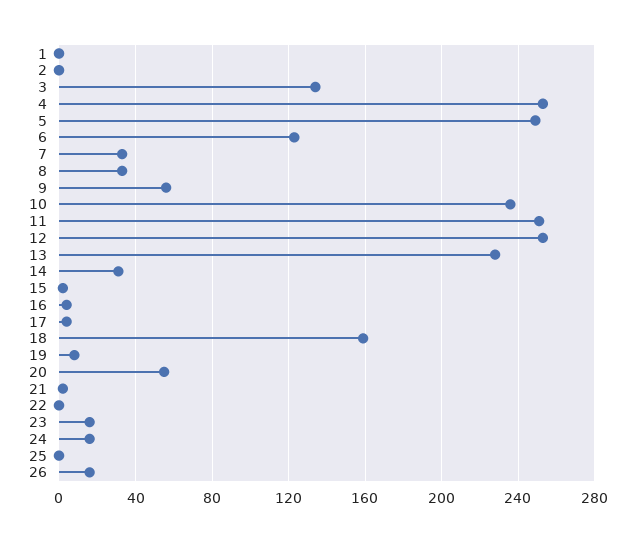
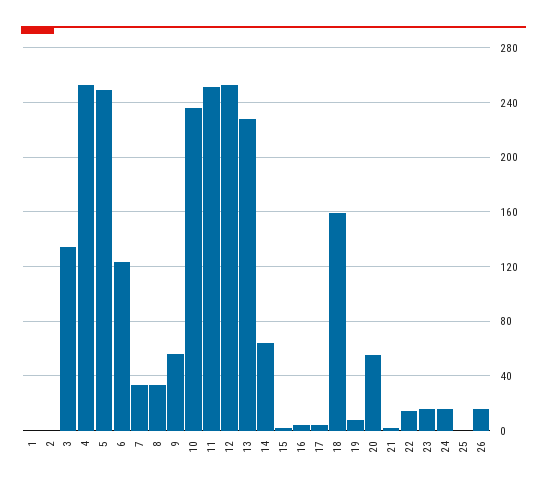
  {
    "1": 0,
    "2": 0,
    "3": 135,
    "4": 255,
    "5": 250,
    "6": 125,
    "7": 35,
    "8": 35,
    "9": 55,
    "10": 235,
    "11": 250,
    "12": 255,
    "13": 230,
-   "14": 30,
+   "14": 65,
    "15": 0,
    "16": 5,
    "17": 5,
    "18": 160,
    "19": 10,
    "20": 55,
    "21": 0,
-   "22": 0,
+   "22": 15,
    "23": 15,
    "24": 15,
    "25": 0,
    "26": 15
  }

